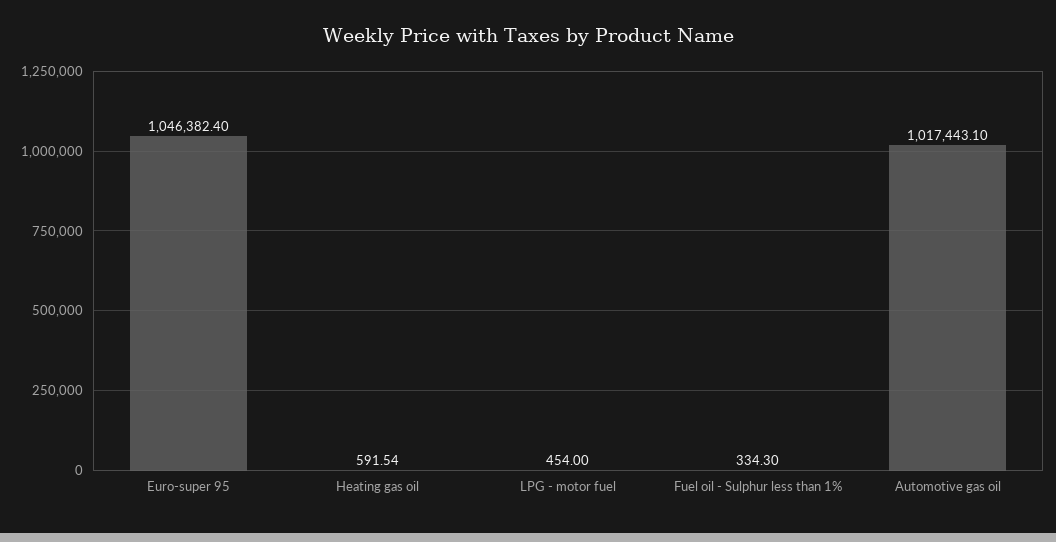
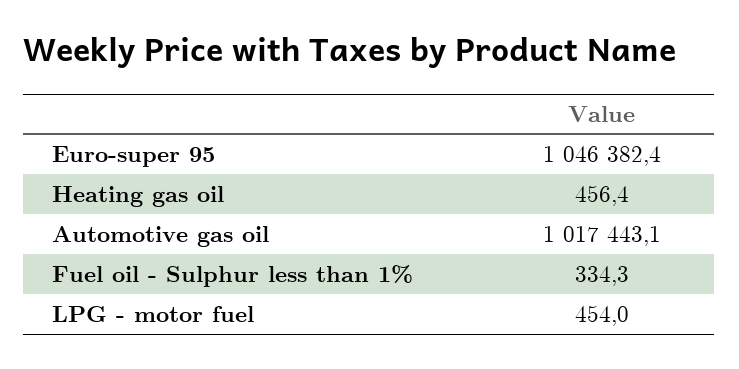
  {
    "Euro-super 95": 1046382.4,
-   "Heating gas oil": 591.54,
+   "Heating gas oil": 456.4,
    "LPG - motor fuel": 454,
    "Fuel oil - Sulphur less than 1%": 334.3,
    "Automotive gas oil": 1017443.1
  }

